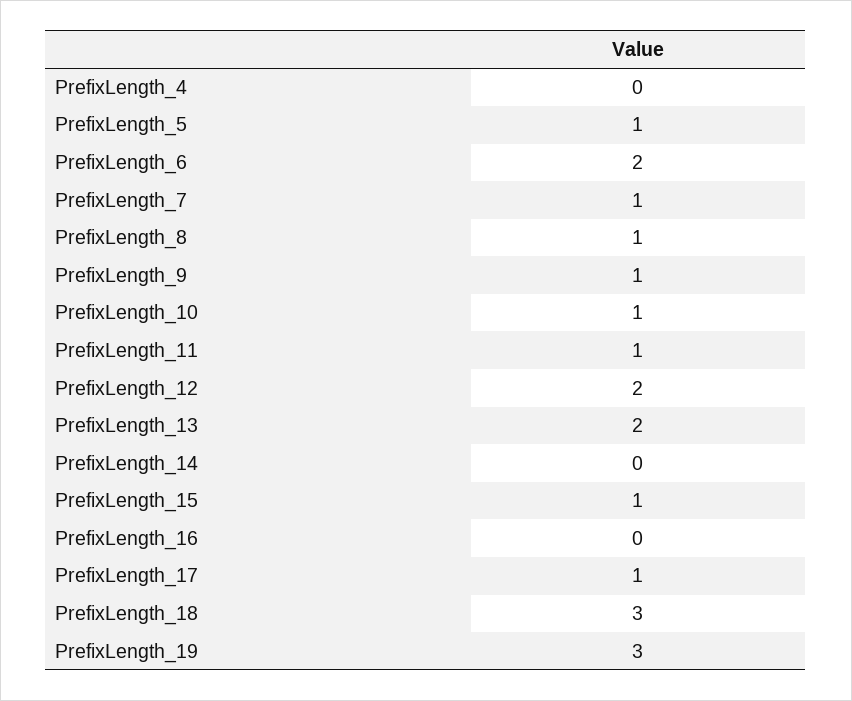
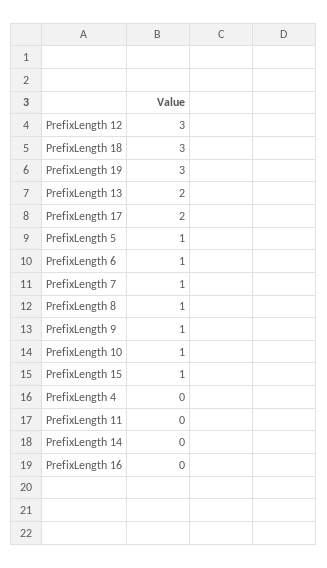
  {
    "PrefixLength_4": 0,
    "PrefixLength_5": 1,
-   "PrefixLength_6": 2,
+   "PrefixLength_6": 1,
    "PrefixLength_7": 1,
    "PrefixLength_8": 1,
    "PrefixLength_9": 1,
    "PrefixLength_10": 1,
-   "PrefixLength_11": 1,
+   "PrefixLength_11": 0,
-   "PrefixLength_12": 2,
+   "PrefixLength_12": 3,
    "PrefixLength_13": 2,
    "PrefixLength_14": 0,
    "PrefixLength_15": 1,
    "PrefixLength_16": 0,
-   "PrefixLength_17": 1,
+   "PrefixLength_17": 2,
    "PrefixLength_18": 3,
    "PrefixLength_19": 3
  }

